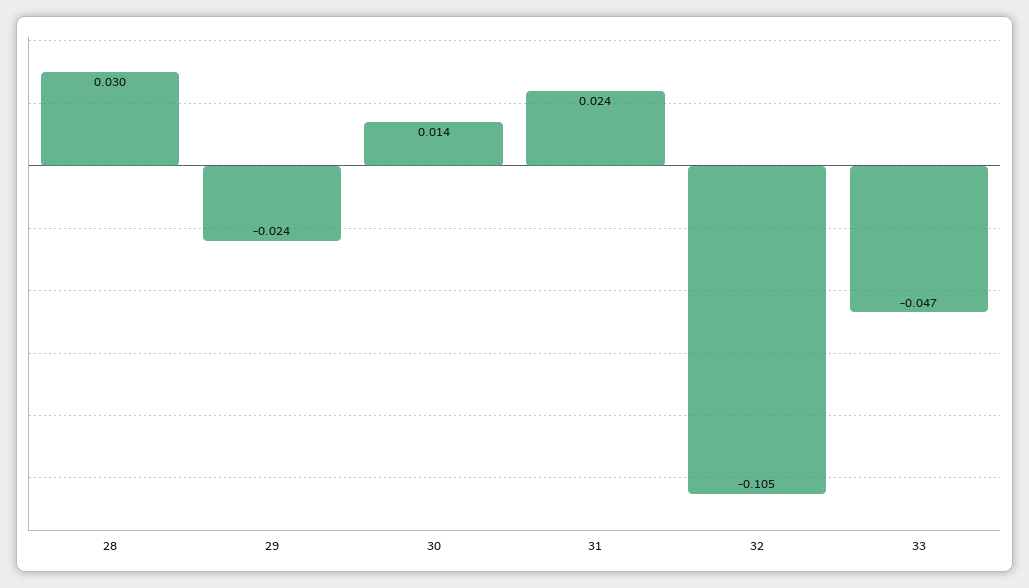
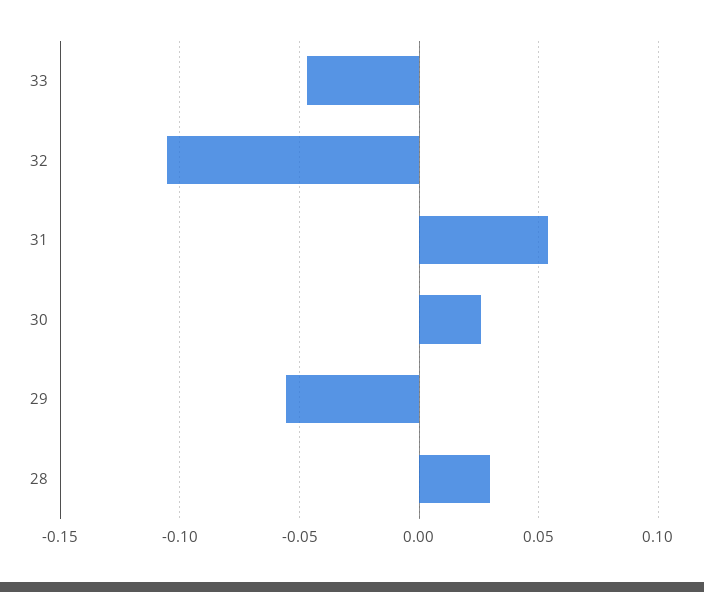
  {
    "28": 0.03,
-   "29": -0.024,
+   "29": -0.055,
-   "30": 0.014,
+   "30": 0.025,
-   "31": 0.024,
+   "31": 0.055,
    "32": -0.105,
    "33": -0.047
  }

